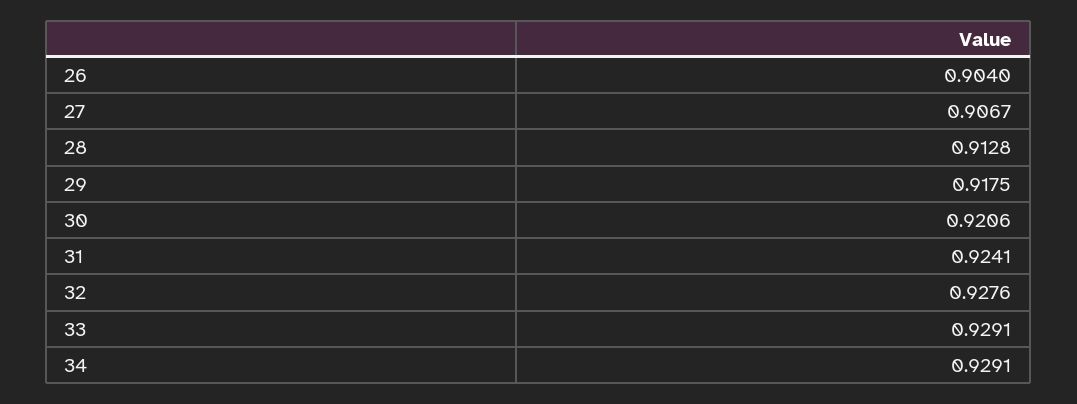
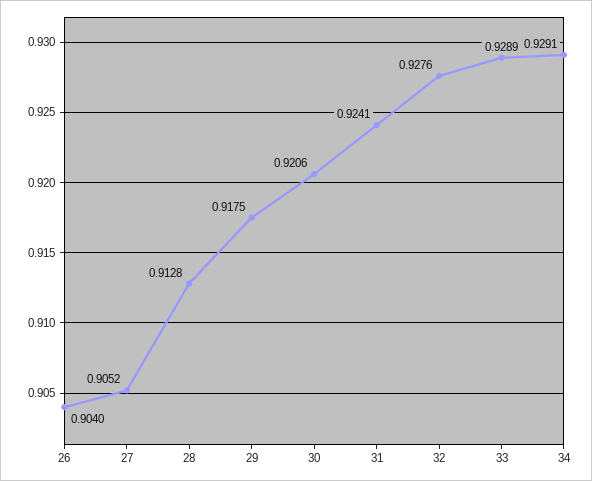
  {
    "26": 0.904,
-   "27": 0.9067,
+   "27": 0.9052,
    "28": 0.9128,
    "29": 0.9175,
    "30": 0.9206,
    "31": 0.9241,
    "32": 0.9276,
-   "33": 0.9291,
+   "33": 0.9289,
    "34": 0.9291
  }

